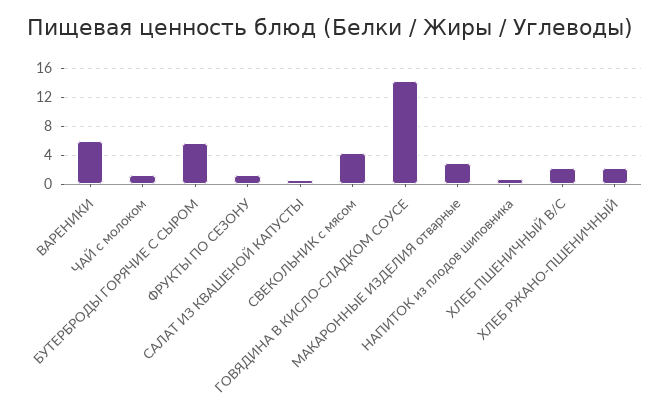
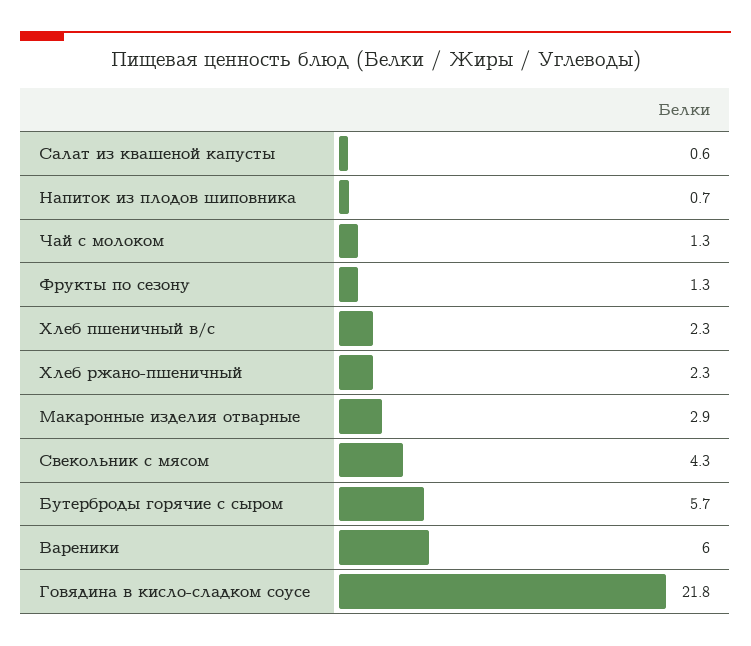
  {
    "ВАРЕНИКИ": 6,
    "ЧАЙ с молоком": 1.3,
    "БУТЕРБРОДЫ ГОРЯЧИЕ С СЫРОМ": 5.7,
    "ФРУКТЫ ПО СЕЗОНУ": 1.3,
    "САЛАТ ИЗ КВАШЕНОЙ КАПУСТЫ": 0.6,
    "СВЕКОЛЬНИК с мясом": 4.3,
-   "ГОВЯДИНА В КИСЛО-СЛАДКОМ СОУСЕ": 14,
+   "ГОВЯДИНА В КИСЛО-СЛАДКОМ СОУСЕ": 21.8,
    "МАКАРОННЫЕ ИЗДЕЛИЯ отварные": 2.9,
    "НАПИТОК из плодов шиповника": 0.7,
    "ХЛЕБ ПШЕНИЧНЫЙ В/С": 2.3,
    "ХЛЕБ РЖАНО-ПШЕНИЧНЫЙ": 2.3
  }

